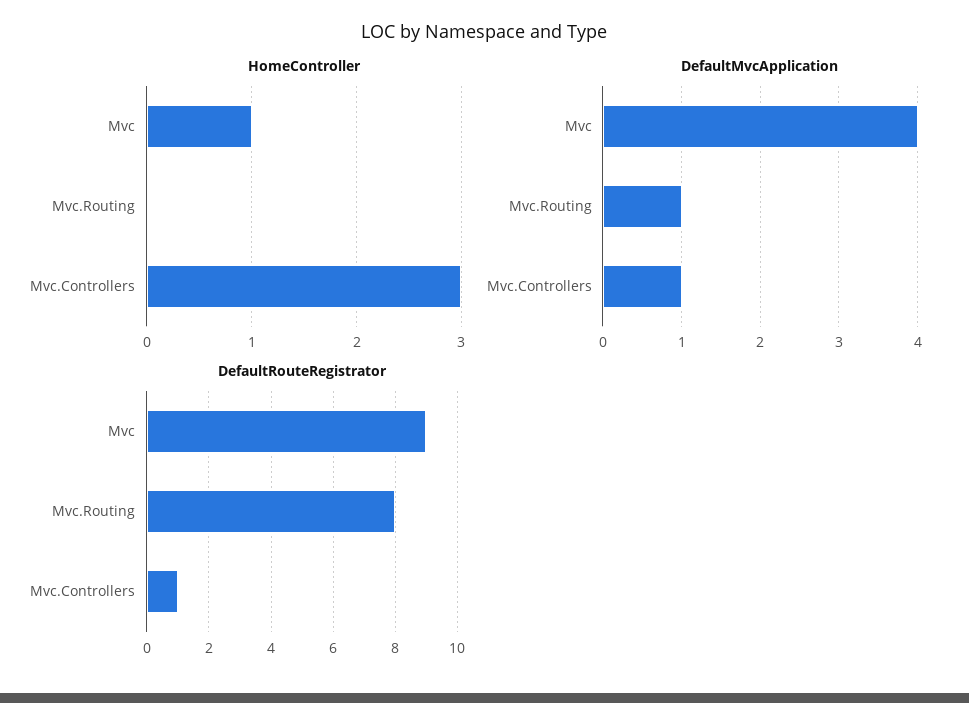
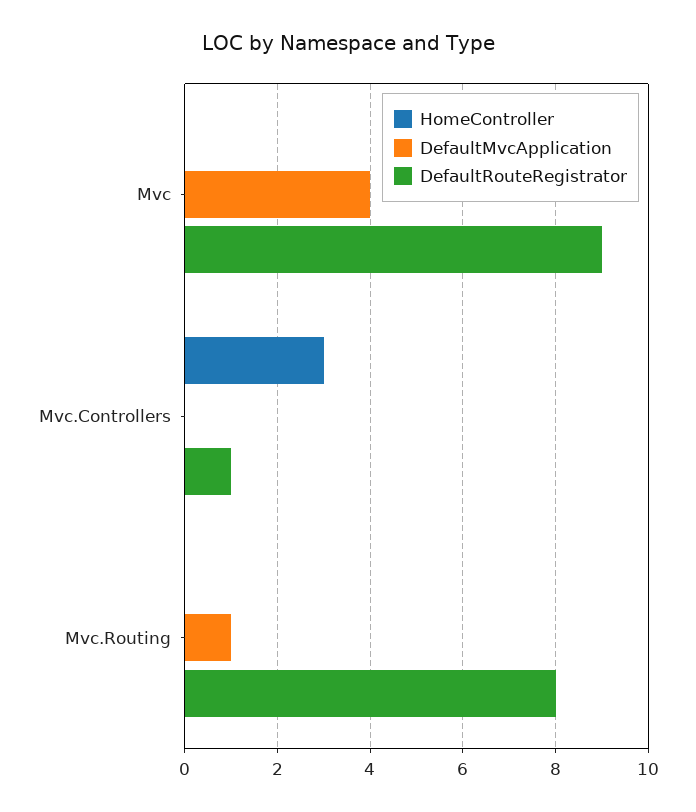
  {
    "HomeController": {
-     "Mvc": 1,
+     "Mvc": 0,
      "Mvc.Routing": 0,
      "Mvc.Controllers": 3
    },
    "DefaultMvcApplication": {
      "Mvc": 4,
      "Mvc.Routing": 1,
-     "Mvc.Controllers": 1
+     "Mvc.Controllers": 0
    },
    "DefaultRouteRegistrator": {
      "Mvc": 9,
      "Mvc.Routing": 8,
      "Mvc.Controllers": 1
    }
  }

